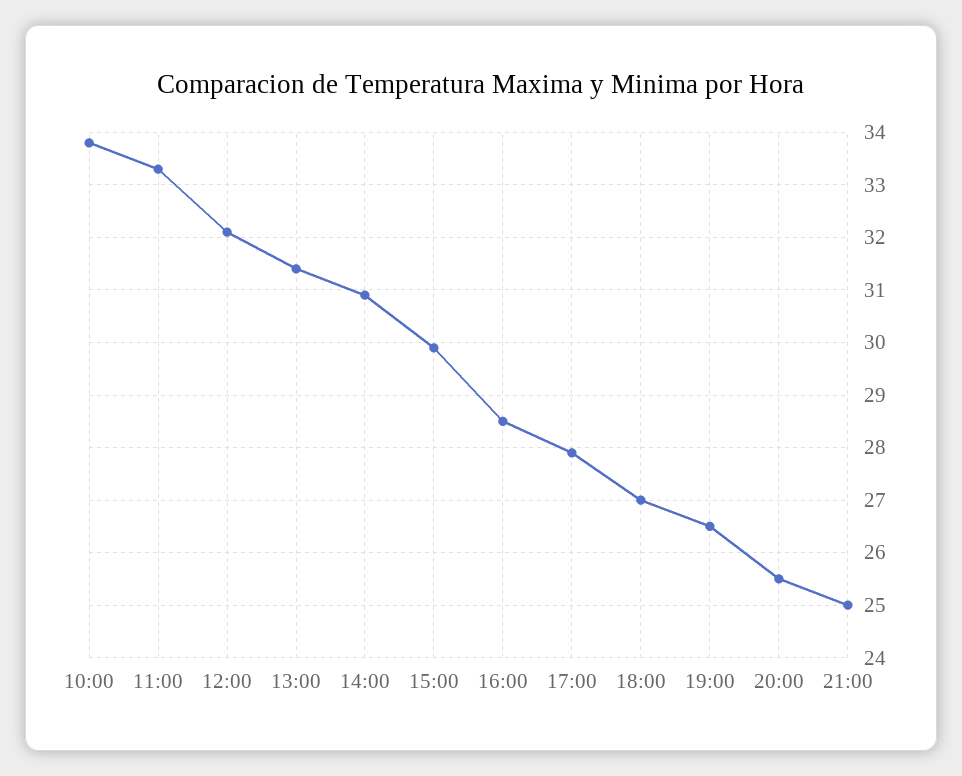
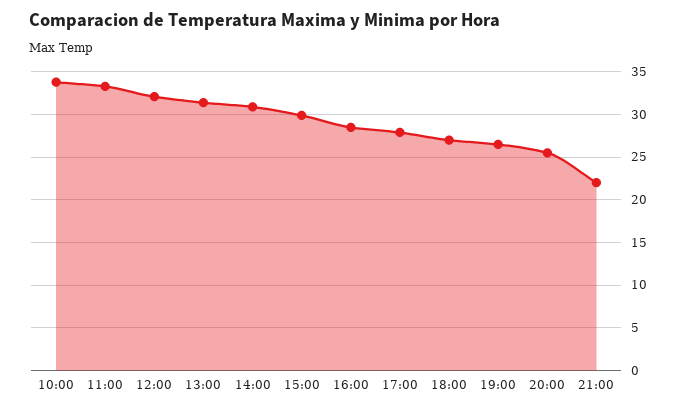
  {
    "10:00": 34,
    "11:00": 33.5,
    "12:00": 32,
    "13:00": 31.5,
    "14:00": 31,
    "15:00": 30,
    "16:00": 28.5,
    "17:00": 28,
    "18:00": 27,
    "19:00": 26.5,
    "20:00": 25.5,
-   "21:00": 25
+   "21:00": 22
  }

